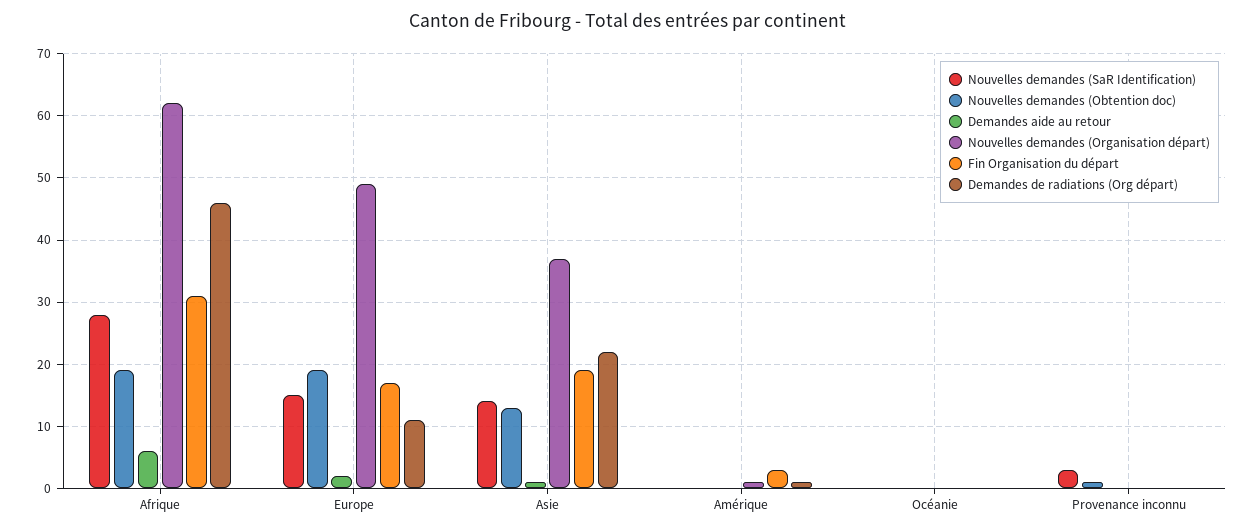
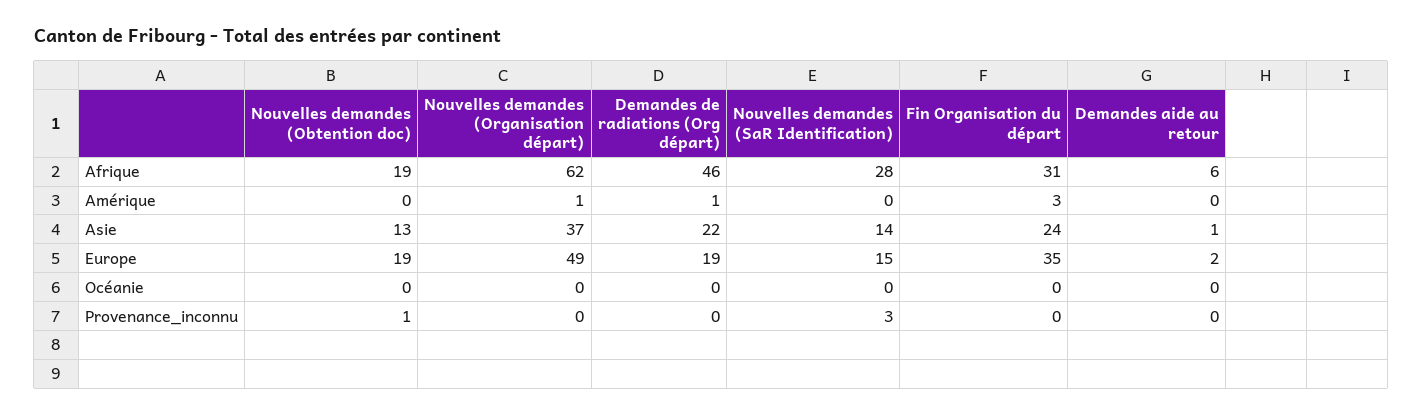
  {
    "Nouvelles demandes (SaR Identification)": {
      "Afrique": 28,
      "Europe": 15,
      "Asie": 14,
      "Amérique": 0,
      "Océanie": 0,
      "Provenance inconnu": 3
    },
    "Nouvelles demandes (Obtention doc)": {
      "Afrique": 19,
      "Europe": 19,
      "Asie": 13,
      "Amérique": 0,
      "Océanie": 0,
      "Provenance inconnu": 1
    },
    "Demandes aide au retour": {
      "Afrique": 6,
      "Europe": 2,
      "Asie": 1,
      "Amérique": 0,
      "Océanie": 0,
      "Provenance inconnu": 0
    },
    "Nouvelles demandes (Organisation départ)": {
      "Afrique": 62,
      "Europe": 49,
      "Asie": 37,
      "Amérique": 1,
      "Océanie": 0,
      "Provenance inconnu": 0
    },
    "Fin Organisation du départ": {
      "Afrique": 31,
-     "Europe": 17,
+     "Europe": 35,
-     "Asie": 19,
+     "Asie": 24,
      "Amérique": 3,
      "Océanie": 0,
      "Provenance inconnu": 0
    },
    "Demandes de radiations (Org départ)": {
      "Afrique": 46,
-     "Europe": 11,
+     "Europe": 19,
      "Asie": 22,
      "Amérique": 1,
      "Océanie": 0,
      "Provenance inconnu": 0
    }
  }

